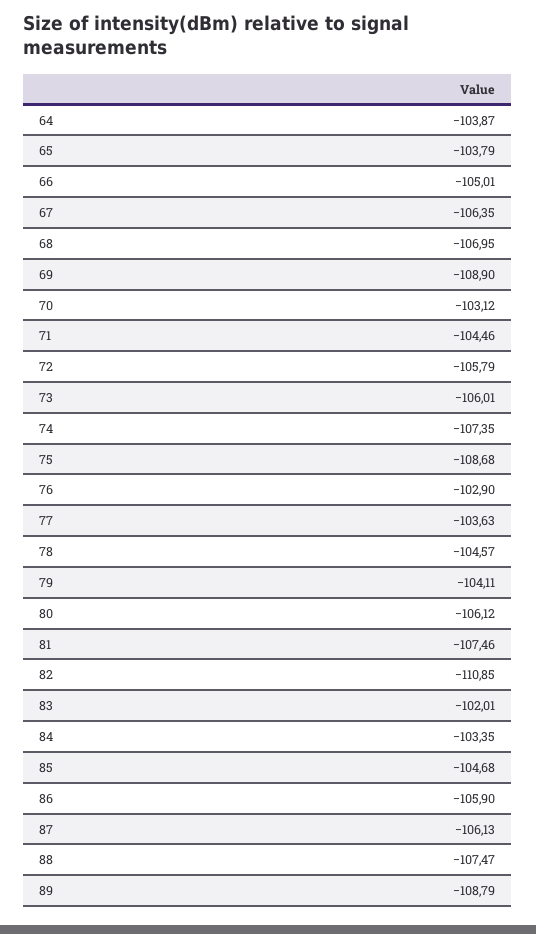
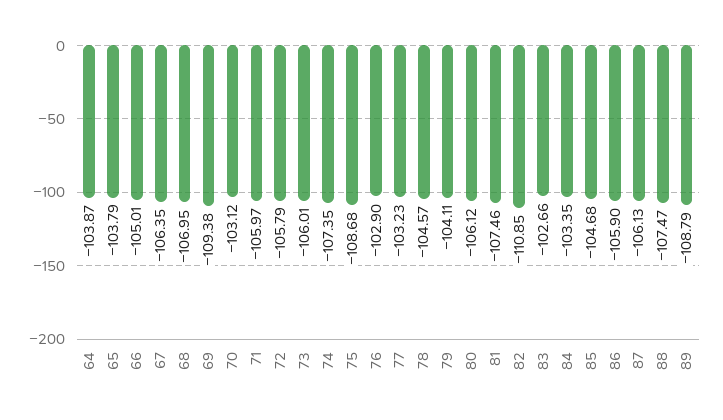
  {
    "64": -103.87,
    "65": -103.79,
    "66": -105.01,
    "67": -106.35,
    "68": -106.95,
-   "69": -108.9,
+   "69": -109.38,
    "70": -103.12,
-   "71": -104.46,
+   "71": -105.97,
    "72": -105.79,
    "73": -106.01,
    "74": -107.35,
    "75": -108.68,
    "76": -102.9,
-   "77": -103.63,
+   "77": -103.23,
    "78": -104.57,
    "79": -104.11,
    "80": -106.12,
    "81": -107.46,
    "82": -110.85,
-   "83": -102.01,
+   "83": -102.66,
    "84": -103.35,
    "85": -104.68,
    "86": -105.9,
    "87": -106.13,
    "88": -107.47,
    "89": -108.79
  }

